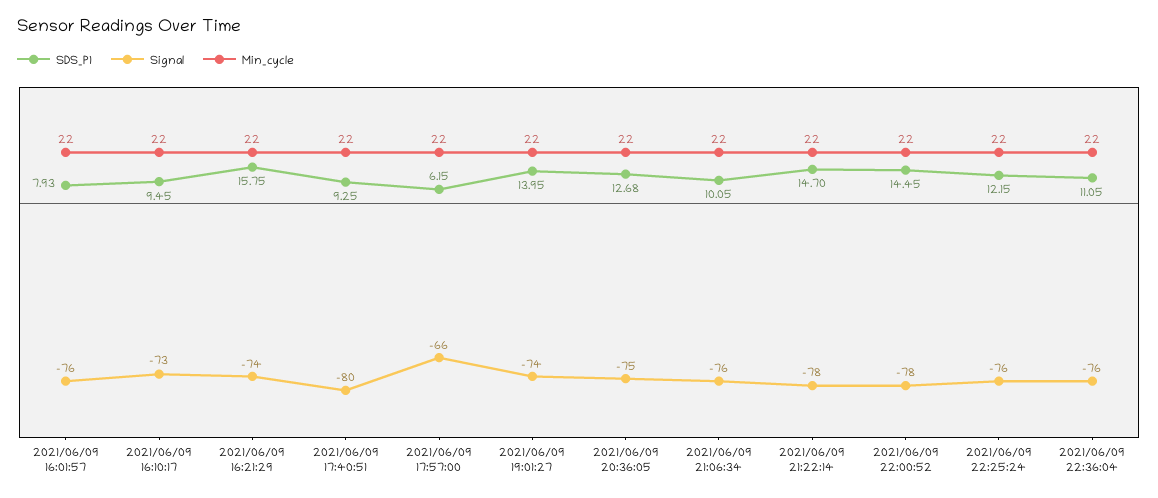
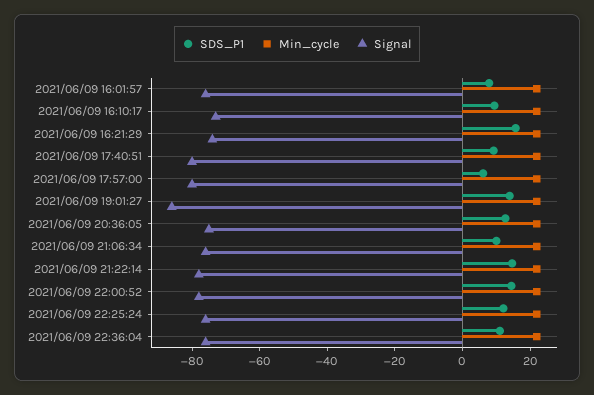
  {
    "SDS_P1": {
      "2021/06/09 16:01:57": 7.93,
      "2021/06/09 16:10:17": 9.45,
      "2021/06/09 16:21:29": 15.75,
      "2021/06/09 17:40:51": 9.25,
      "2021/06/09 17:57:00": 6.15,
      "2021/06/09 19:01:27": 13.95,
      "2021/06/09 20:36:05": 12.68,
      "2021/06/09 21:06:34": 10.05,
      "2021/06/09 21:22:14": 14.7,
      "2021/06/09 22:00:52": 14.45,
      "2021/06/09 22:25:24": 12.15,
      "2021/06/09 22:36:04": 11.05
    },
    "Signal": {
      "2021/06/09 16:01:57": -76,
      "2021/06/09 16:10:17": -73,
      "2021/06/09 16:21:29": -74,
      "2021/06/09 17:40:51": -80,
-     "2021/06/09 17:57:00": -66,
+     "2021/06/09 17:57:00": -80,
-     "2021/06/09 19:01:27": -74,
+     "2021/06/09 19:01:27": -85,
      "2021/06/09 20:36:05": -75,
      "2021/06/09 21:06:34": -76,
      "2021/06/09 21:22:14": -78,
      "2021/06/09 22:00:52": -78,
      "2021/06/09 22:25:24": -76,
      "2021/06/09 22:36:04": -76
    },
    "Min_cycle": {
      "2021/06/09 16:01:57": 22,
      "2021/06/09 16:10:17": 22,
      "2021/06/09 16:21:29": 22,
      "2021/06/09 17:40:51": 22,
      "2021/06/09 17:57:00": 22,
      "2021/06/09 19:01:27": 22,
      "2021/06/09 20:36:05": 22,
      "2021/06/09 21:06:34": 22,
      "2021/06/09 21:22:14": 22,
      "2021/06/09 22:00:52": 22,
      "2021/06/09 22:25:24": 22,
      "2021/06/09 22:36:04": 22
    }
  }

